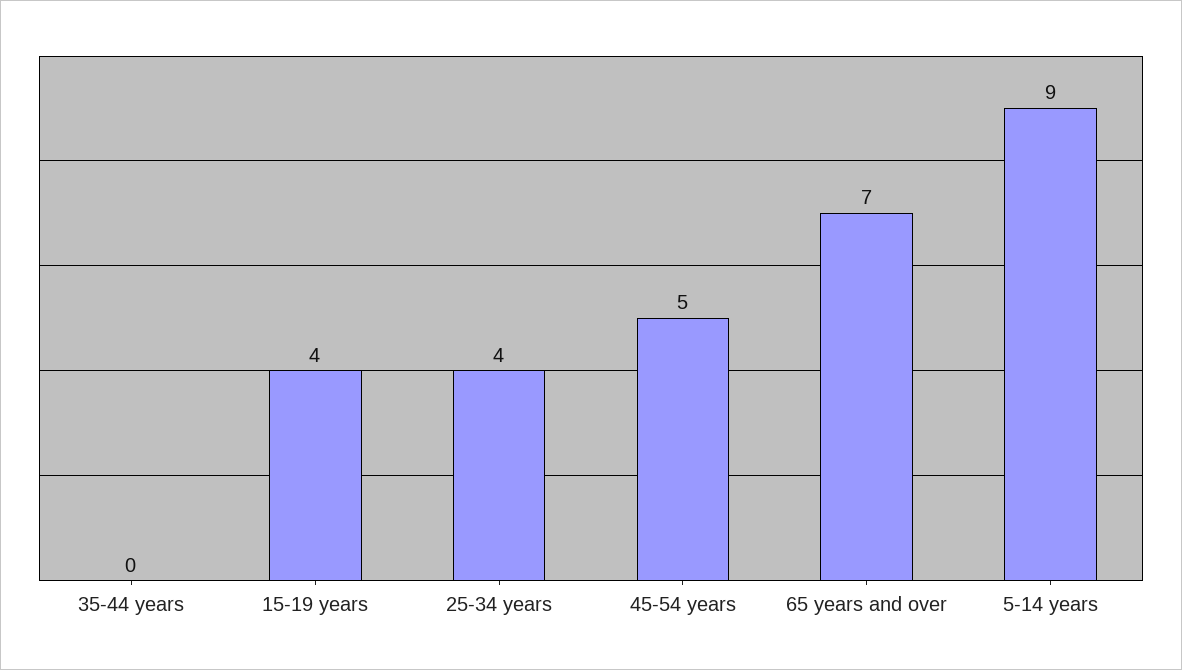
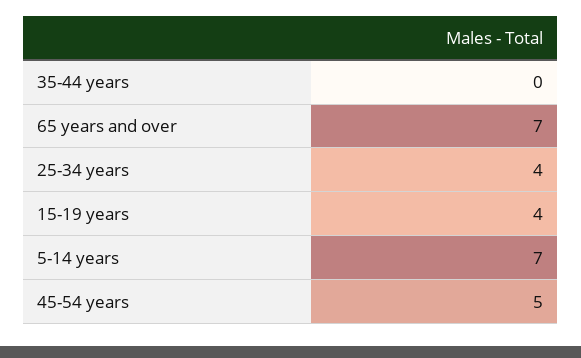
  {
    "35-44 years": 0,
    "15-19 years": 4,
    "25-34 years": 4,
    "45-54 years": 5,
    "65 years and over": 7,
-   "5-14 years": 9
+   "5-14 years": 7
  }

